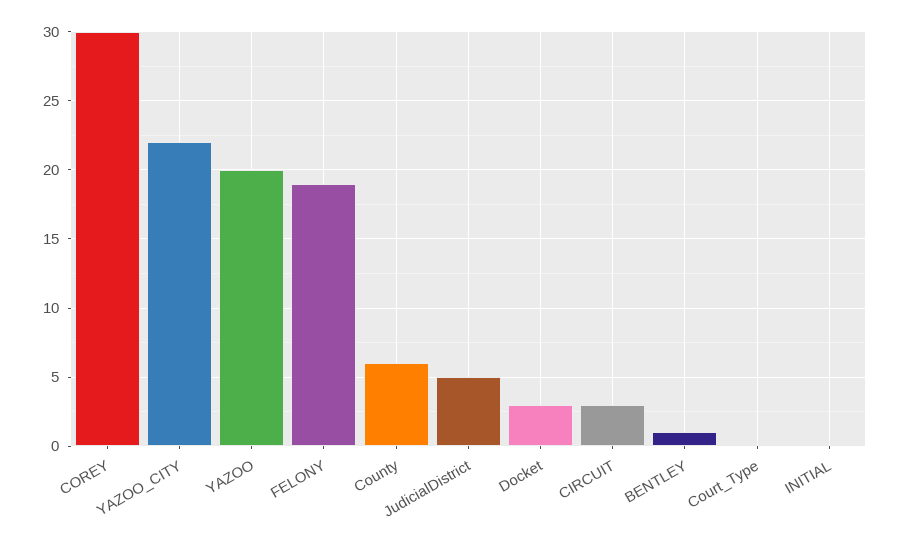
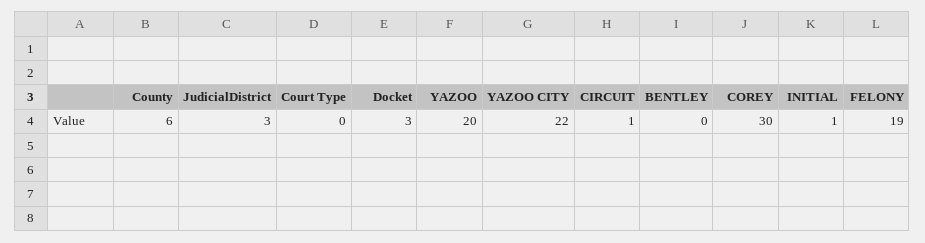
  {
    "COREY": 30,
    "YAZOO_CITY": 22,
    "YAZOO": 20,
    "FELONY": 19,
    "County": 6,
-   "JudicialDistrict": 5,
+   "JudicialDistrict": 3,
    "Docket": 3,
-   "CIRCUIT": 3,
+   "CIRCUIT": 1,
-   "BENTLEY": 1,
+   "BENTLEY": 0,
    "Court_Type": 0,
-   "INITIAL": 0
+   "INITIAL": 1
  }

